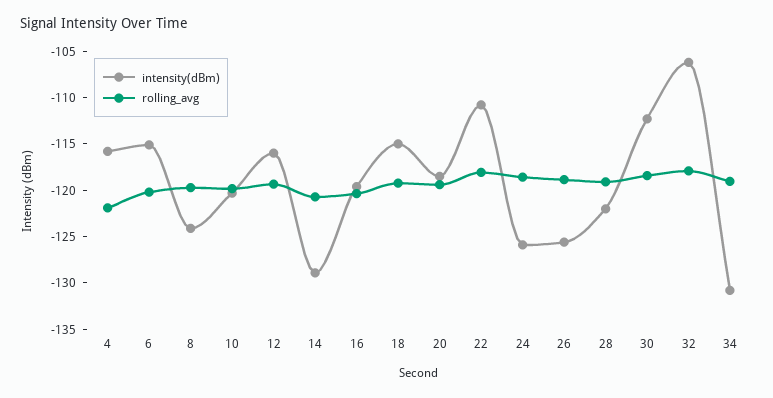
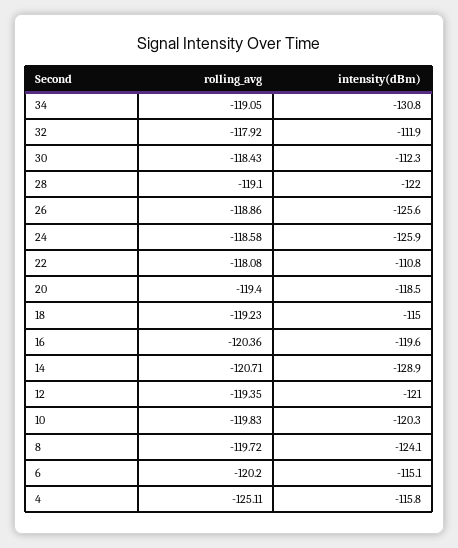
  {
    "intensity(dBm)": {
      "4": -115.8,
      "6": -115.1,
      "8": -124.1,
      "10": -120.3,
-     "12": -116,
+     "12": -121,
      "14": -128.9,
      "16": -119.6,
      "18": -115,
      "20": -118.5,
      "22": -110.8,
      "24": -125.9,
      "26": -125.6,
      "28": -122,
      "30": -112.3,
-     "32": -106,
+     "32": -111.9,
      "34": -130.8
    },
    "rolling_avg": {
-     "4": -122,
+     "4": -125.11,
      "6": -120.2,
      "8": -119.72,
      "10": -119.83,
      "12": -119.35,
      "14": -120.71,
      "16": -120.36,
      "18": -119.23,
      "20": -119.4,
      "22": -118.08,
      "24": -118.58,
      "26": -118.86,
      "28": -119.1,
      "30": -118.43,
      "32": -117.92,
      "34": -119.05
    }
  }

